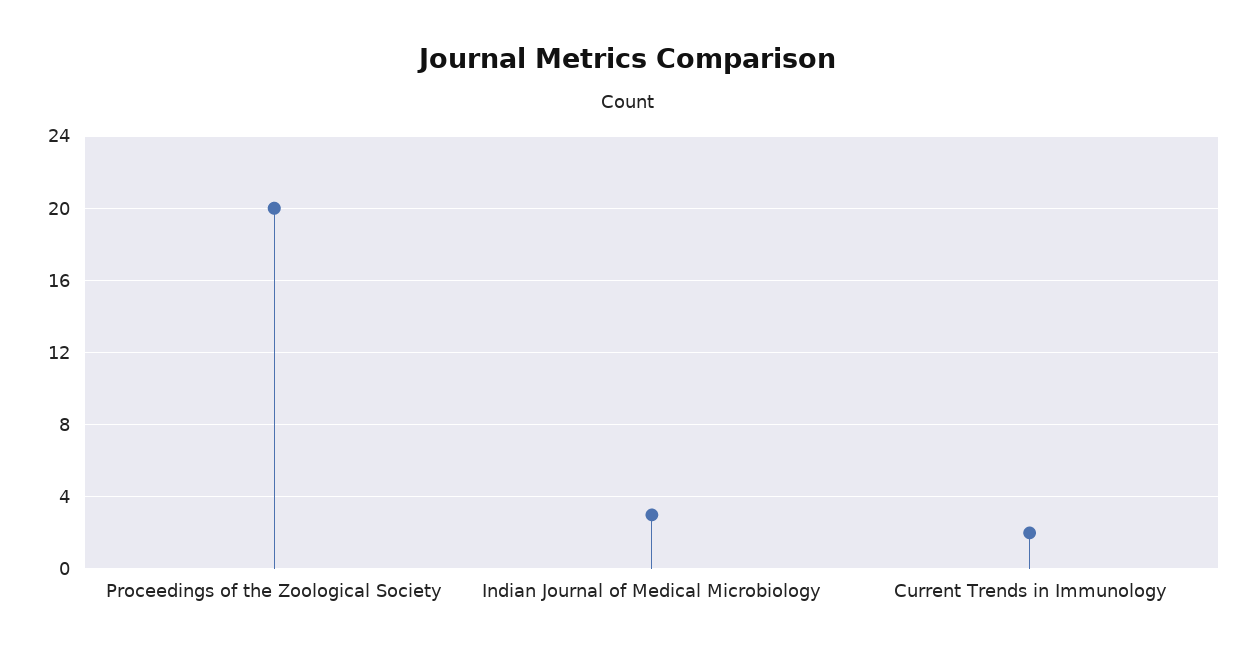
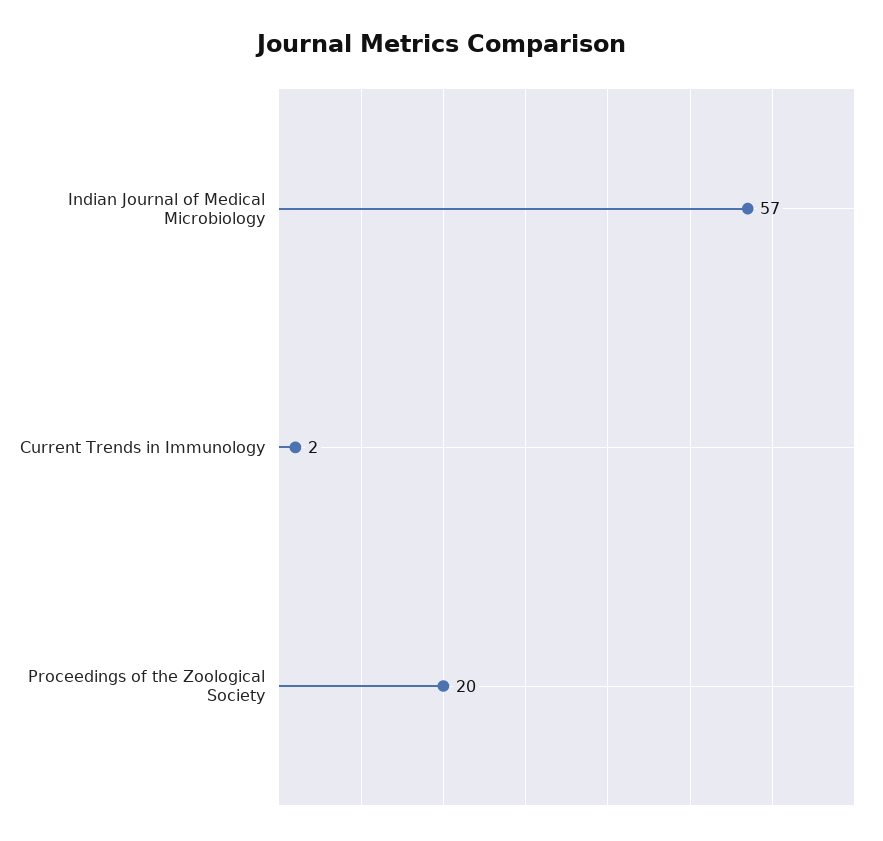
  {
    "Proceedings of the Zoological Society": 20,
-   "Indian Journal of Medical Microbiology": 3,
+   "Indian Journal of Medical Microbiology": 57,
    "Current Trends in Immunology": 2
  }

